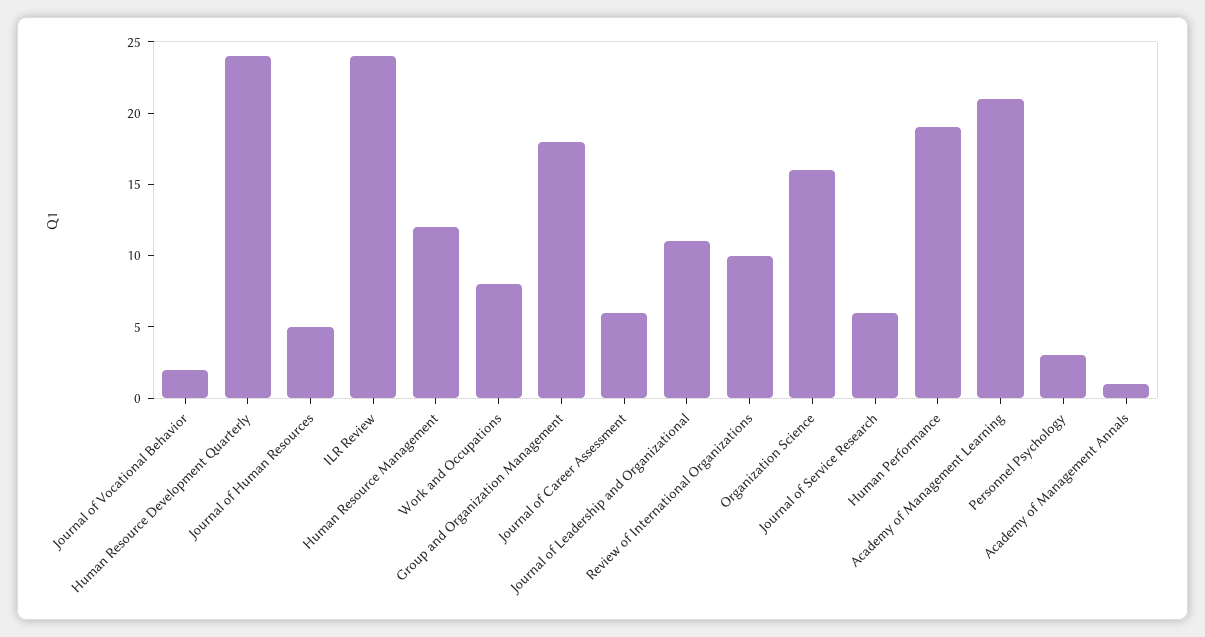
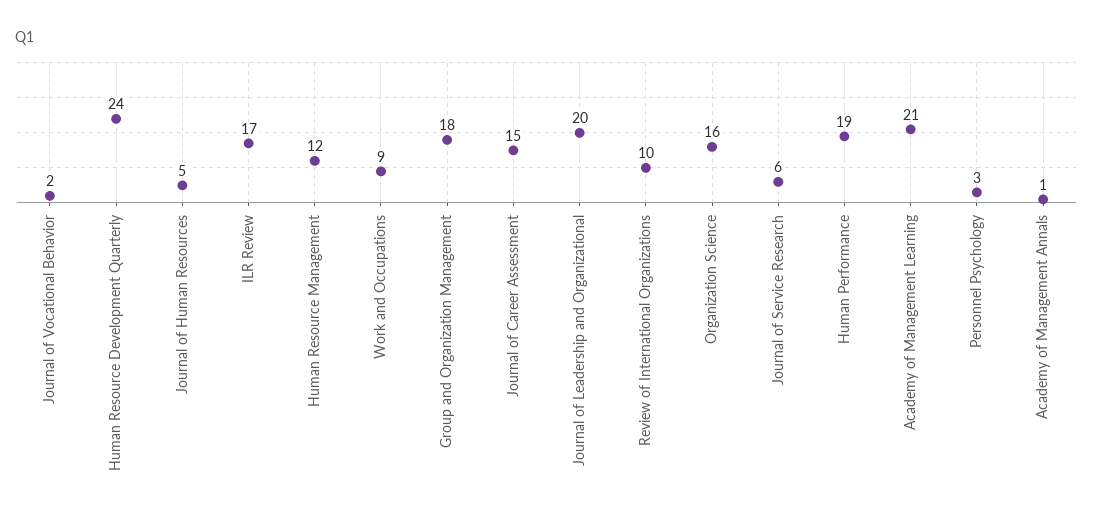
  {
    "Journal of Vocational Behavior": 2,
    "Human Resource Development Quarterly": 24,
    "Journal of Human Resources": 5,
-   "ILR Review": 24,
+   "ILR Review": 17,
    "Human Resource Management": 12,
-   "Work and Occupations": 8,
+   "Work and Occupations": 9,
    "Group and Organization Management": 18,
-   "Journal of Career Assessment": 6,
+   "Journal of Career Assessment": 15,
-   "Journal of Leadership and Organizational": 11,
+   "Journal of Leadership and Organizational": 20,
    "Review of International Organizations": 10,
    "Organization Science": 16,
    "Journal of Service Research": 6,
    "Human Performance": 19,
    "Academy of Management Learning": 21,
    "Personnel Psychology": 3,
    "Academy of Management Annals": 1
  }

